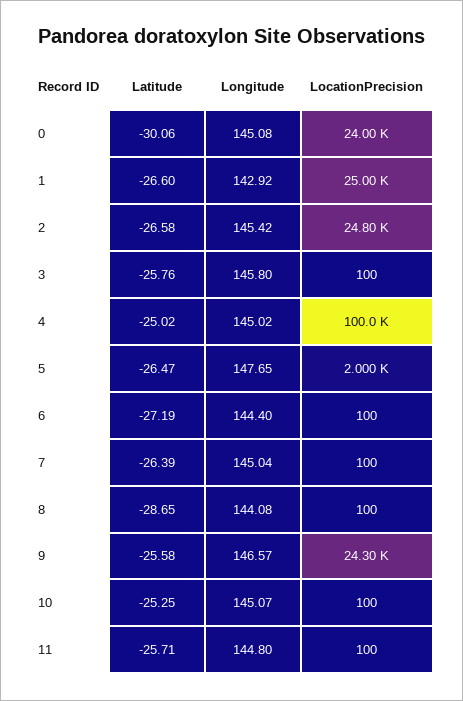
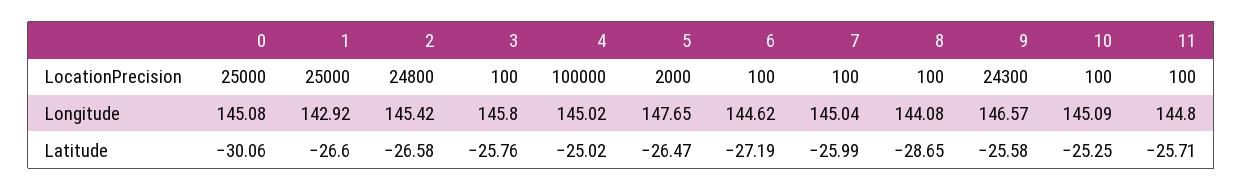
  {
    "Latitude": {
      "0": -30.06,
      "1": -26.6,
      "2": -26.58,
      "3": -25.76,
      "4": -25.02,
      "5": -26.47,
      "6": -27.19,
-     "7": -26.39,
+     "7": -25.99,
      "8": -28.65,
      "9": -25.58,
      "10": -25.25,
      "11": -25.71
    },
    "Longitude": {
      "0": 145.08,
      "1": 142.92,
      "2": 145.42,
      "3": 145.8,
      "4": 145.02,
      "5": 147.65,
-     "6": 144.4,
+     "6": 144.62,
      "7": 145.04,
      "8": 144.08,
      "9": 146.57,
-     "10": 145.07,
+     "10": 145.09,
      "11": 144.8
    },
    "LocationPrecision": {
-     "0": 24000,
+     "0": 25000,
      "1": 25000,
      "2": 24800,
      "3": 100,
      "4": 100000,
      "5": 2000,
      "6": 100,
      "7": 100,
      "8": 100,
      "9": 24300,
      "10": 100,
      "11": 100
    }
  }

